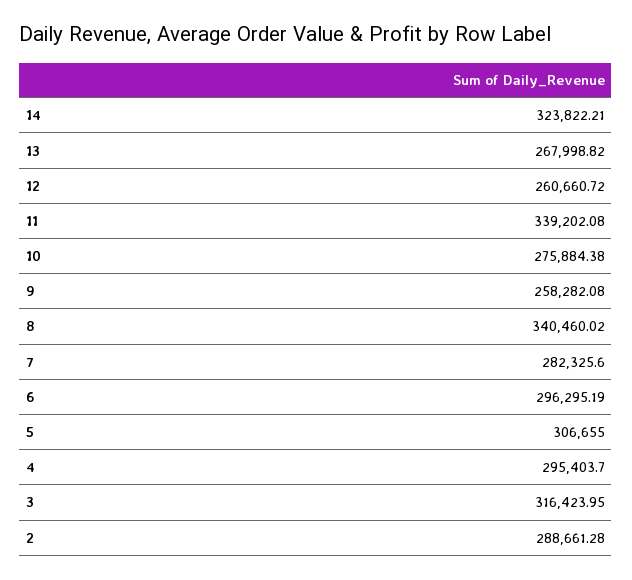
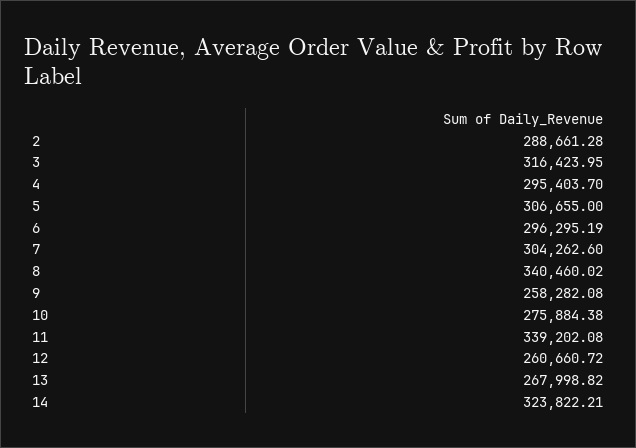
  {
    "14": 323822.21,
    "13": 267998.82,
    "12": 260660.72,
    "11": 339202.08,
    "10": 275884.38,
    "9": 258282.08,
    "8": 340460.02,
-   "7": 282325.6,
+   "7": 304262.6,
    "6": 296295.19,
    "5": 306655,
    "4": 295403.7,
    "3": 316423.95,
    "2": 288661.28
  }

